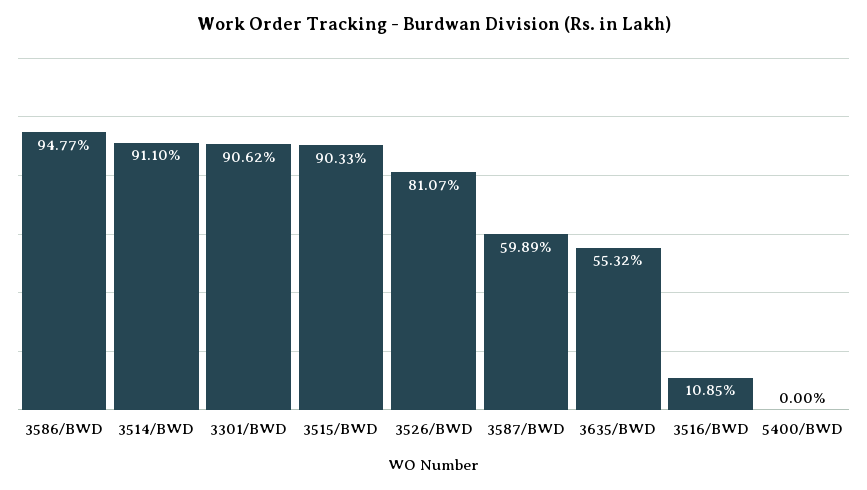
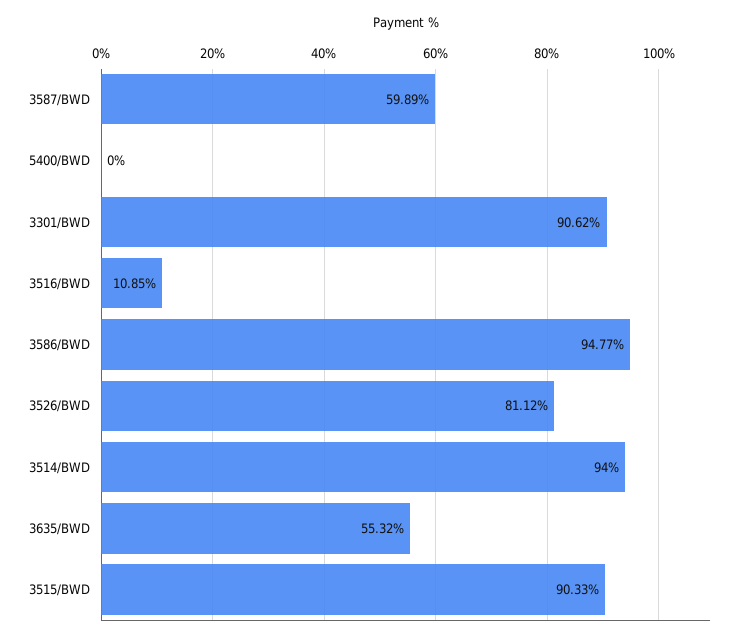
  {
    "3586/BWD": 94.77,
-   "3514/BWD": 91.1,
+   "3514/BWD": 94,
    "3301/BWD": 90.62,
    "3515/BWD": 90.33,
-   "3526/BWD": 81.07,
+   "3526/BWD": 81.12,
    "3587/BWD": 59.89,
    "3635/BWD": 55.32,
    "3516/BWD": 10.85,
    "5400/BWD": 0
  }

